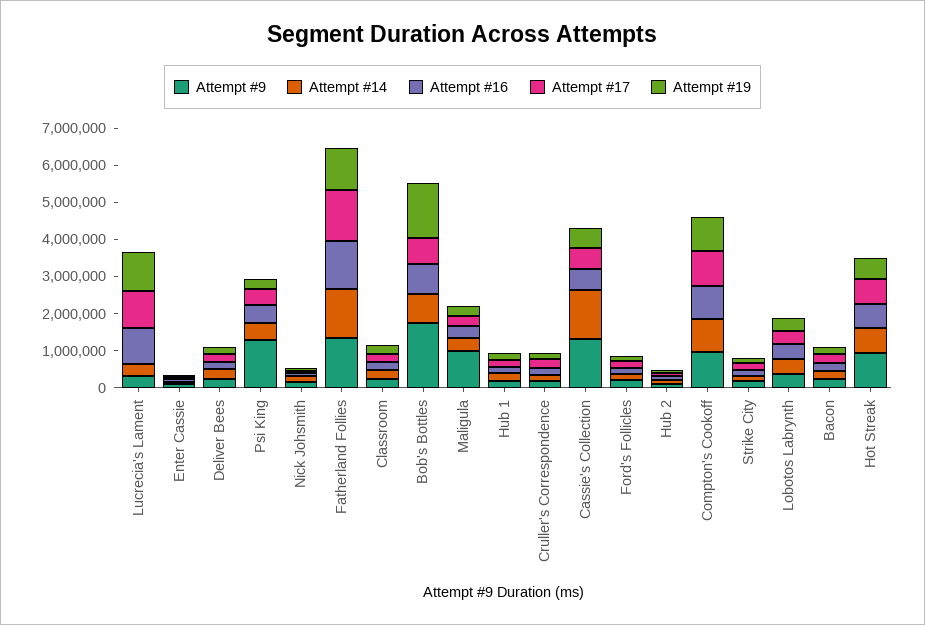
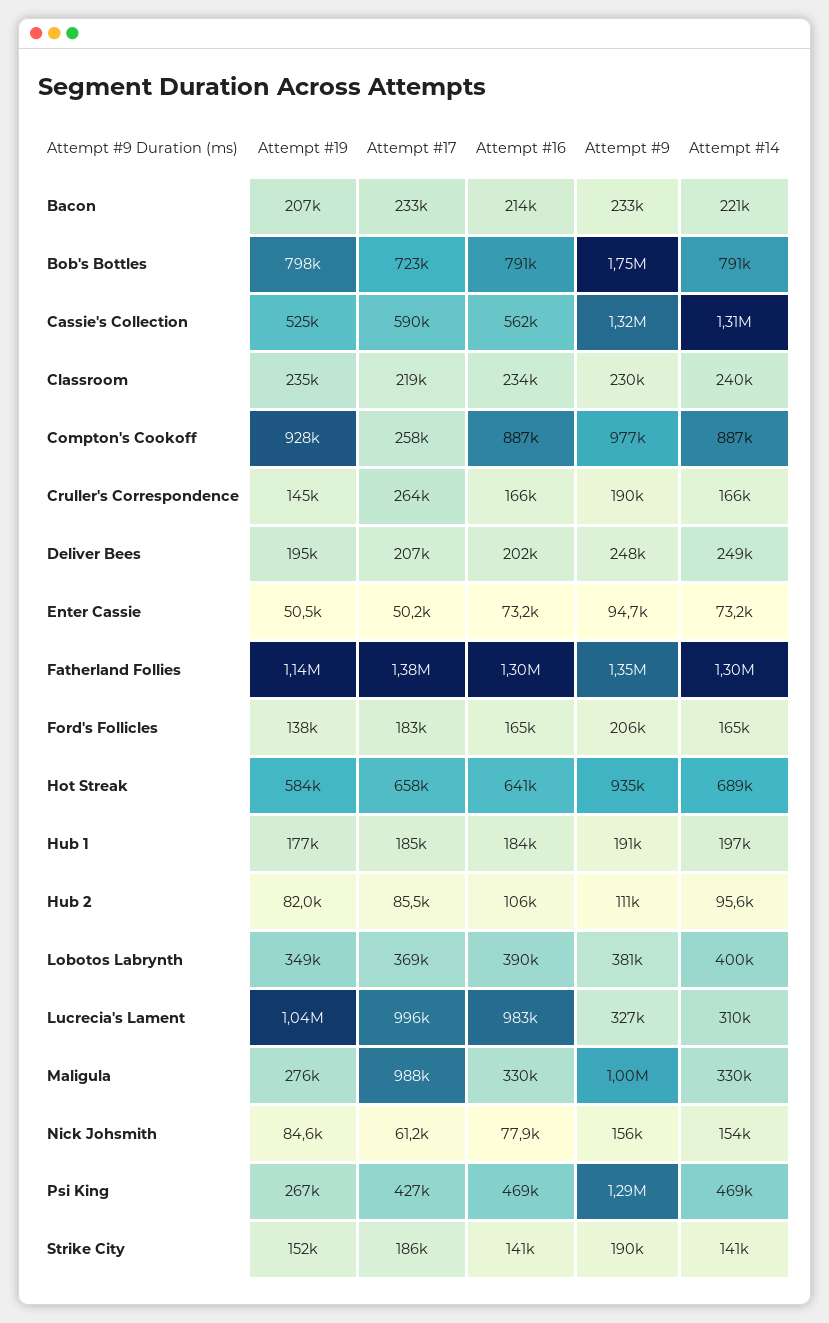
  {
    "Attempt #9": {
      "Lucrecia's Lament": 327000,
      "Enter Cassie": 94700,
      "Deliver Bees": 248000,
      "Psi King": 1290000,
      "Nick Johsmith": 156000,
      "Fatherland Follies": 1350000,
      "Classroom": 230000,
      "Bob's Bottles": 1750000,
      "Maligula": 1000000,
      "Hub 1": 191000,
      "Cruller's Correspondence": 190000,
      "Cassie's Collection": 1320000,
      "Ford's Follicles": 206000,
      "Hub 2": 111000,
      "Compton's Cookoff": 977000,
      "Strike City": 190000,
      "Lobotos Labrynth": 381000,
      "Bacon": 233000,
      "Hot Streak": 935000
    },
    "Attempt #14": {
      "Lucrecia's Lament": 310000,
      "Enter Cassie": 73200,
      "Deliver Bees": 249000,
      "Psi King": 469000,
      "Nick Johsmith": 154000,
      "Fatherland Follies": 1300000,
      "Classroom": 240000,
      "Bob's Bottles": 791000,
      "Maligula": 330000,
      "Hub 1": 197000,
      "Cruller's Correspondence": 166000,
      "Cassie's Collection": 1310000,
      "Ford's Follicles": 165000,
      "Hub 2": 95600,
      "Compton's Cookoff": 887000,
      "Strike City": 141000,
      "Lobotos Labrynth": 400000,
      "Bacon": 221000,
      "Hot Streak": 689000
    },
    "Attempt #16": {
      "Lucrecia's Lament": 983000,
      "Enter Cassie": 73200,
      "Deliver Bees": 202000,
      "Psi King": 469000,
      "Nick Johsmith": 77900,
      "Fatherland Follies": 1300000,
      "Classroom": 234000,
      "Bob's Bottles": 791000,
      "Maligula": 330000,
      "Hub 1": 184000,
      "Cruller's Correspondence": 166000,
      "Cassie's Collection": 562000,
      "Ford's Follicles": 165000,
      "Hub 2": 106000,
      "Compton's Cookoff": 887000,
      "Strike City": 141000,
      "Lobotos Labrynth": 390000,
      "Bacon": 214000,
      "Hot Streak": 641000
    },
    "Attempt #17": {
      "Lucrecia's Lament": 996000,
      "Enter Cassie": 50200,
      "Deliver Bees": 207000,
      "Psi King": 427000,
      "Nick Johsmith": 61200,
      "Fatherland Follies": 1380000,
      "Classroom": 219000,
      "Bob's Bottles": 723000,
-     "Maligula": 250000,
+     "Maligula": 988000,
      "Hub 1": 185000,
      "Cruller's Correspondence": 264000,
      "Cassie's Collection": 590000,
      "Ford's Follicles": 183000,
      "Hub 2": 85500,
-     "Compton's Cookoff": 1000000,
+     "Compton's Cookoff": 258000,
      "Strike City": 186000,
      "Lobotos Labrynth": 369000,
      "Bacon": 233000,
      "Hot Streak": 658000
    },
    "Attempt #19": {
      "Lucrecia's Lament": 1040000,
      "Enter Cassie": 50500,
      "Deliver Bees": 195000,
      "Psi King": 267000,
      "Nick Johsmith": 84600,
      "Fatherland Follies": 1140000,
      "Classroom": 235000,
-     "Bob's Bottles": 1500000,
+     "Bob's Bottles": 798000,
      "Maligula": 276000,
      "Hub 1": 177000,
      "Cruller's Correspondence": 145000,
      "Cassie's Collection": 525000,
      "Ford's Follicles": 138000,
      "Hub 2": 82000,
      "Compton's Cookoff": 928000,
      "Strike City": 152000,
      "Lobotos Labrynth": 349000,
      "Bacon": 207000,
      "Hot Streak": 584000
    }
  }

